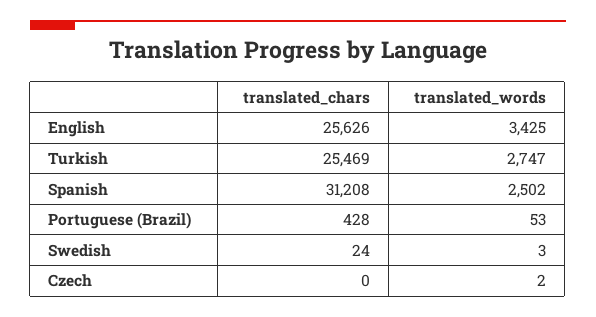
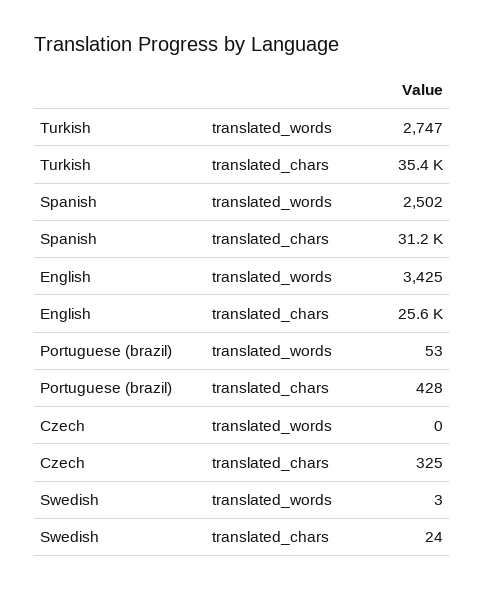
  {
    "translated_chars": {
      "English": 25626,
-     "Turkish": 25469,
+     "Turkish": 35400,
      "Spanish": 31208,
      "Portuguese (Brazil)": 428,
      "Swedish": 24,
-     "Czech": 0
+     "Czech": 325
    },
    "translated_words": {
      "English": 3425,
      "Turkish": 2747,
      "Spanish": 2502,
      "Portuguese (Brazil)": 53,
      "Swedish": 3,
-     "Czech": 2
+     "Czech": 0
    }
  }

